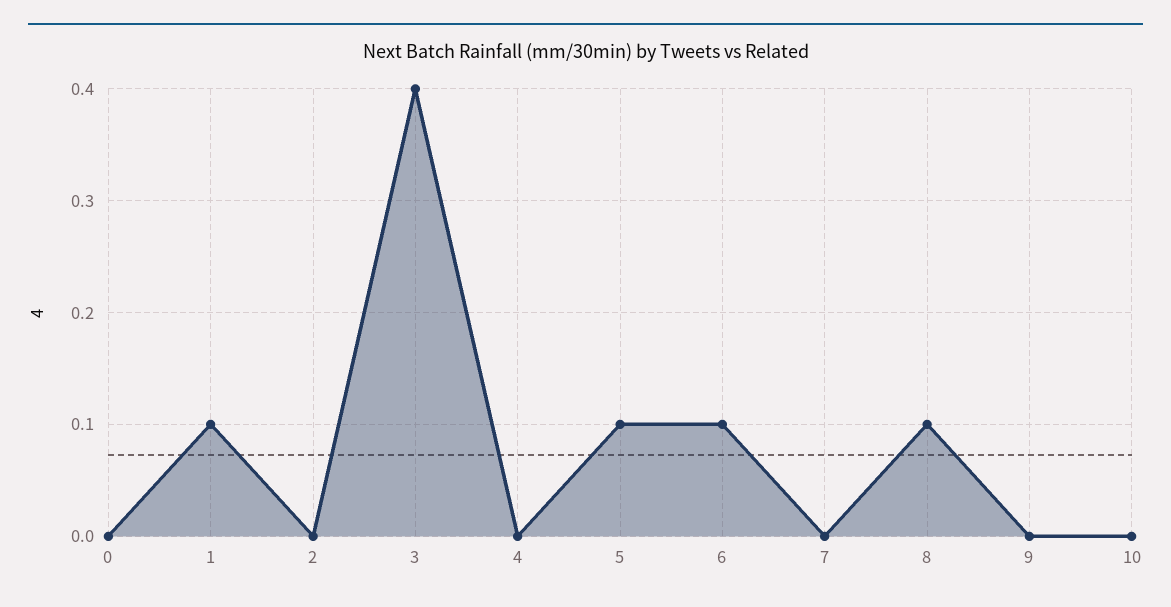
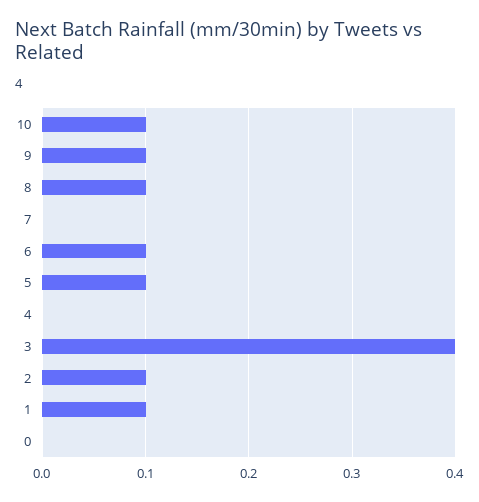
  {
    "0": 0,
    "1": 0.1,
-   "2": 0,
+   "2": 0.1,
    "3": 0.4,
    "4": 0,
    "5": 0.1,
    "6": 0.1,
    "7": 0,
    "8": 0.1,
-   "9": 0,
+   "9": 0.1,
-   "10": 0
+   "10": 0.1
  }

